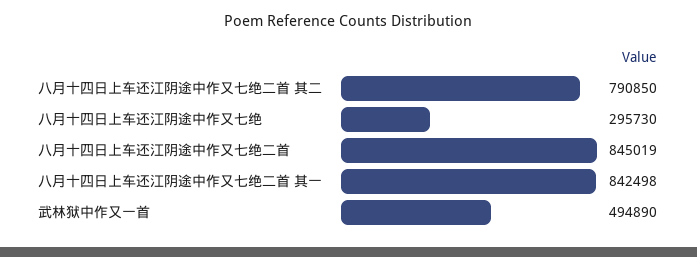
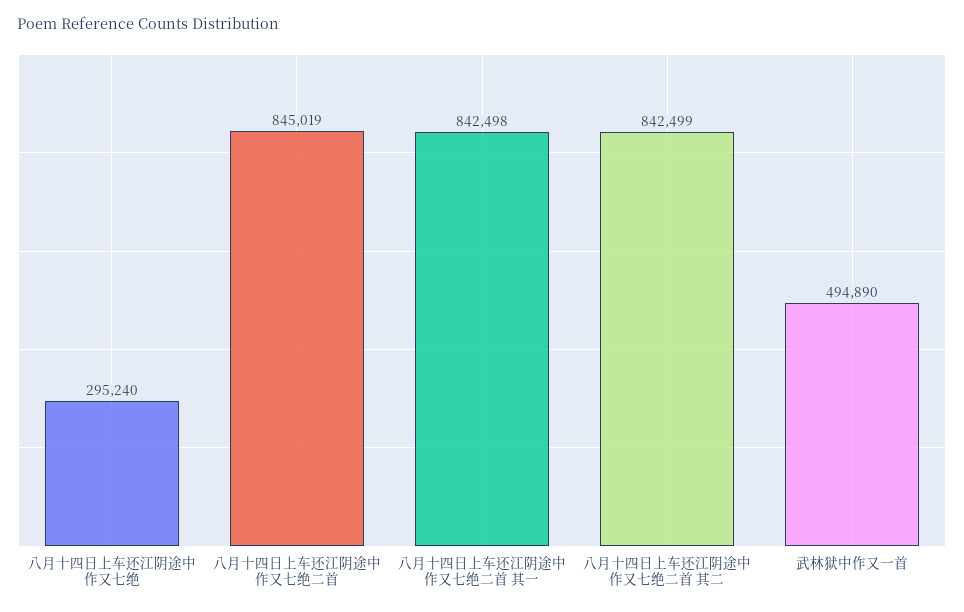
  {
-   "八月十四日上车还江阴途中作又七绝二首 其二": 790850,
+   "八月十四日上车还江阴途中作又七绝二首 其二": 842499,
-   "八月十四日上车还江阴途中作又七绝": 295730,
+   "八月十四日上车还江阴途中作又七绝": 295240,
    "八月十四日上车还江阴途中作又七绝二首": 845019,
    "八月十四日上车还江阴途中作又七绝二首 其一": 842498,
    "武林狱中作又一首": 494890
  }

